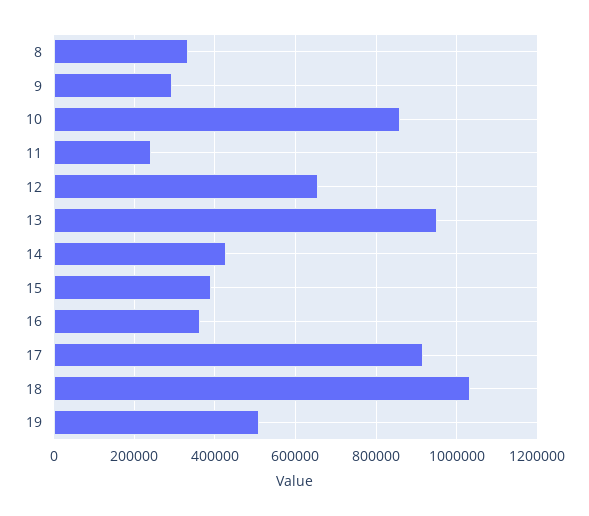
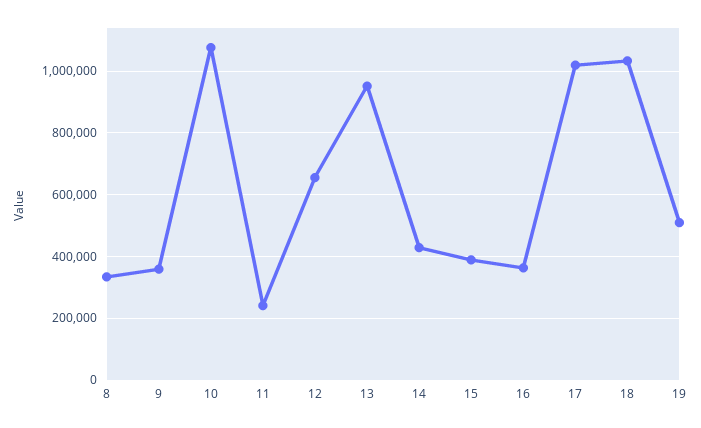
  {
    "8": 340000,
-   "9": 300000,
+   "9": 360000,
-   "10": 860000,
+   "10": 1080000,
    "11": 240000,
    "12": 660000,
    "13": 960000,
    "14": 420000,
    "15": 380000,
    "16": 360000,
-   "17": 920000,
+   "17": 1020000,
    "18": 1040000,
    "19": 500000
  }

